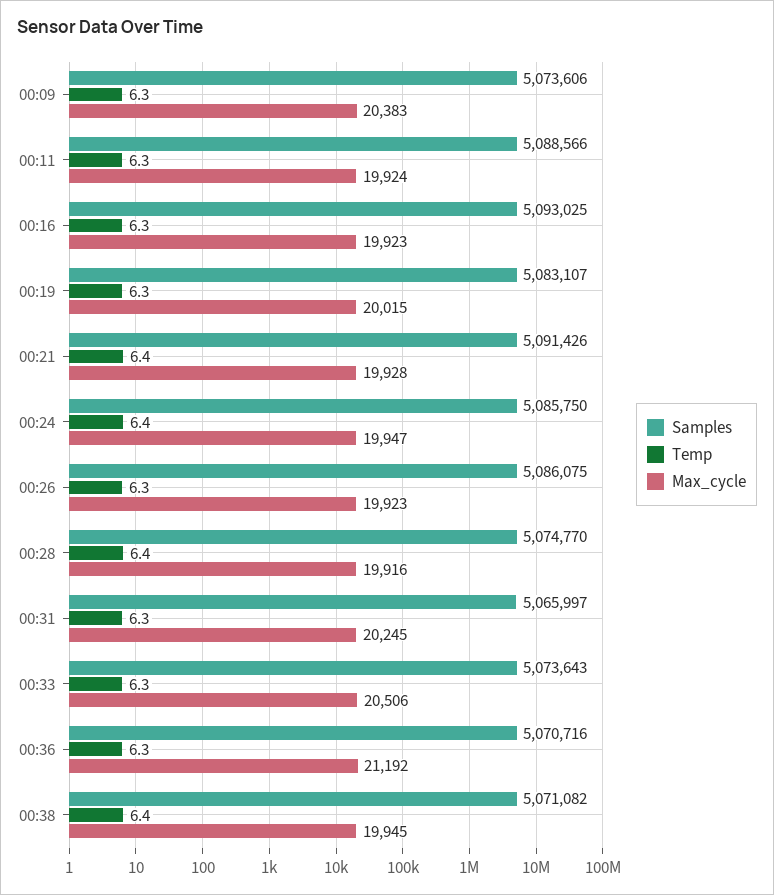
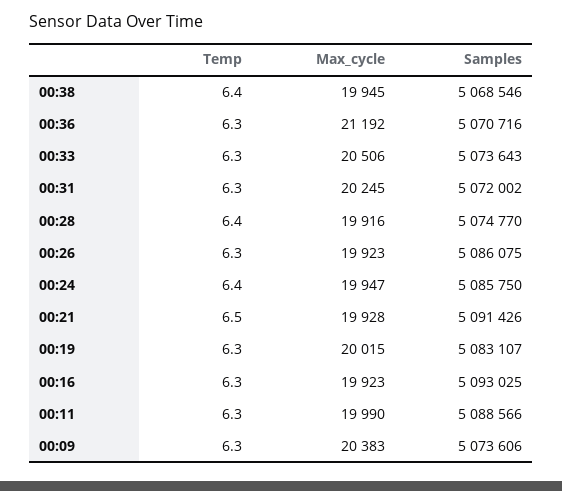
  {
    "Samples": {
      "00:09": 5073606,
      "00:11": 5088566,
      "00:16": 5093025,
      "00:19": 5083107,
      "00:21": 5091426,
      "00:24": 5085750,
      "00:26": 5086075,
      "00:28": 5074770,
-     "00:31": 5065997,
+     "00:31": 5072002,
      "00:33": 5073643,
      "00:36": 5070716,
-     "00:38": 5071082
+     "00:38": 5068546
    },
    "Temp": {
      "00:09": 6.3,
      "00:11": 6.3,
      "00:16": 6.3,
      "00:19": 6.3,
-     "00:21": 6.4,
+     "00:21": 6.5,
      "00:24": 6.4,
      "00:26": 6.3,
      "00:28": 6.4,
      "00:31": 6.3,
      "00:33": 6.3,
      "00:36": 6.3,
      "00:38": 6.4
    },
    "Max_cycle": {
      "00:09": 20383,
-     "00:11": 19924,
+     "00:11": 19990,
      "00:16": 19923,
      "00:19": 20015,
      "00:21": 19928,
      "00:24": 19947,
      "00:26": 19923,
      "00:28": 19916,
      "00:31": 20245,
      "00:33": 20506,
      "00:36": 21192,
      "00:38": 19945
    }
  }

